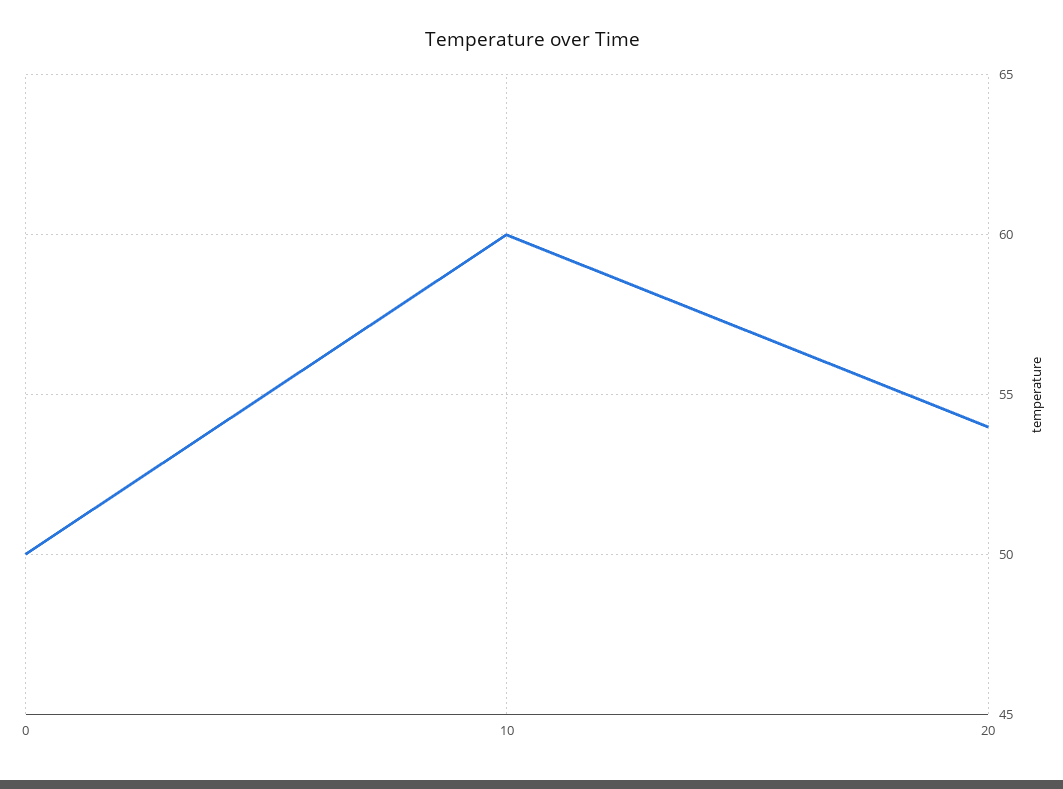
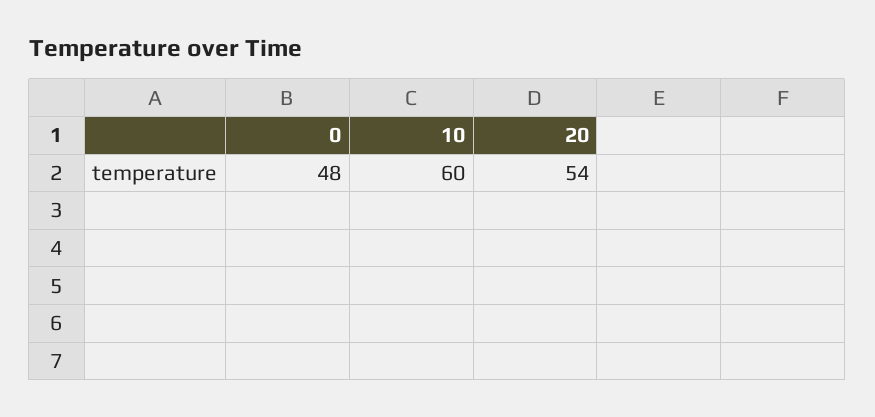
  {
-   "0": 50,
+   "0": 48,
    "10": 60,
    "20": 54
  }

